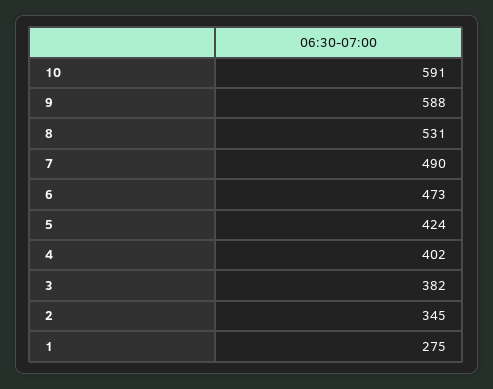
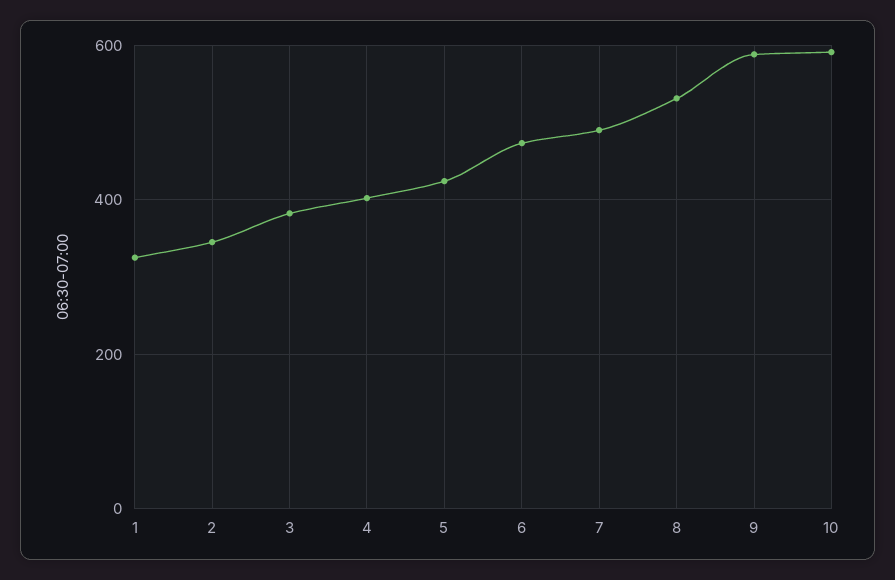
  {
    "10": 591,
    "9": 588,
    "8": 531,
    "7": 490,
    "6": 473,
    "5": 424,
    "4": 402,
    "3": 382,
    "2": 345,
-   "1": 275
+   "1": 320
  }

